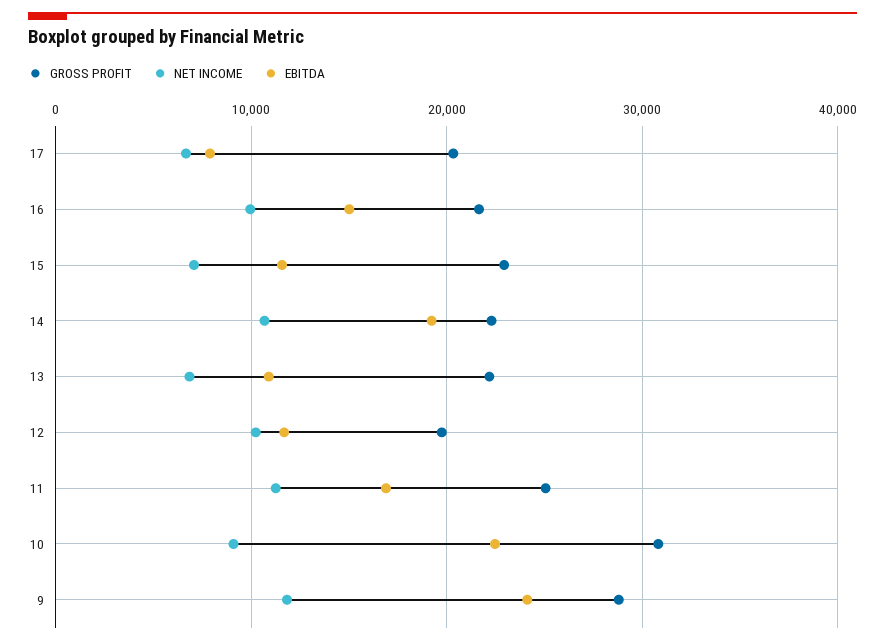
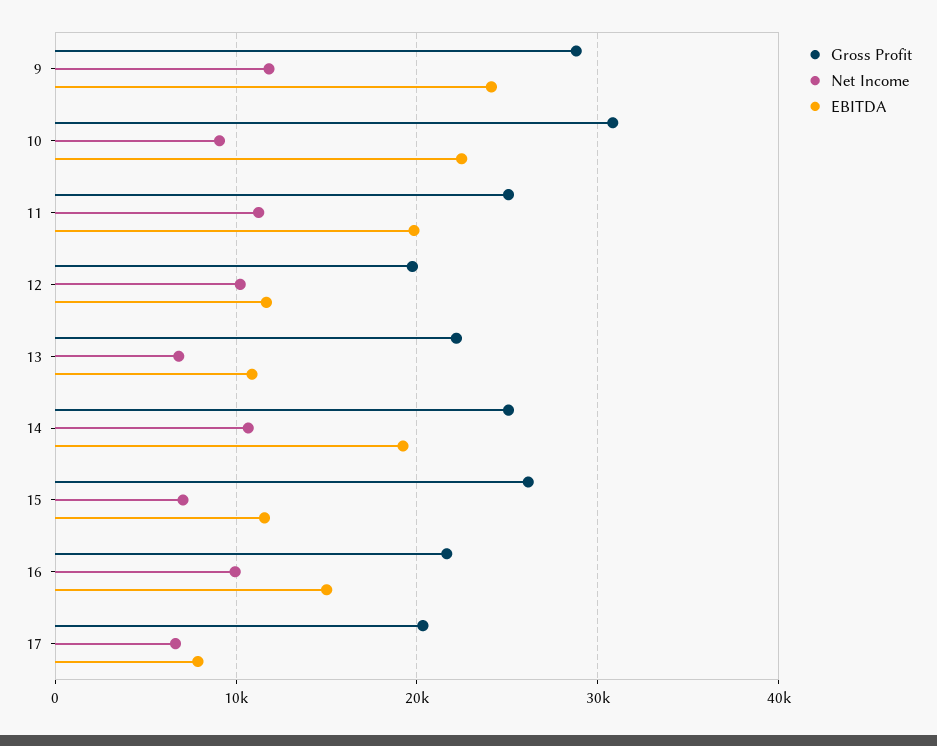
  {
    "GROSS PROFIT": {
      "17": 20000,
      "16": 22000,
-     "15": 23000,
+     "15": 26000,
-     "14": 22000,
+     "14": 25000,
      "13": 22000,
      "12": 20000,
      "11": 25000,
      "10": 31000,
      "9": 29000
    },
    "NET INCOME": {
      "17": 7000,
      "16": 10000,
      "15": 7000,
      "14": 11000,
      "13": 7000,
      "12": 10000,
      "11": 11000,
      "10": 9000,
      "9": 12000
    },
    "EBITDA": {
      "17": 8000,
      "16": 15000,
      "15": 12000,
      "14": 19000,
      "13": 11000,
      "12": 12000,
-     "11": 17000,
+     "11": 20000,
      "10": 22000,
      "9": 24000
    }
  }

